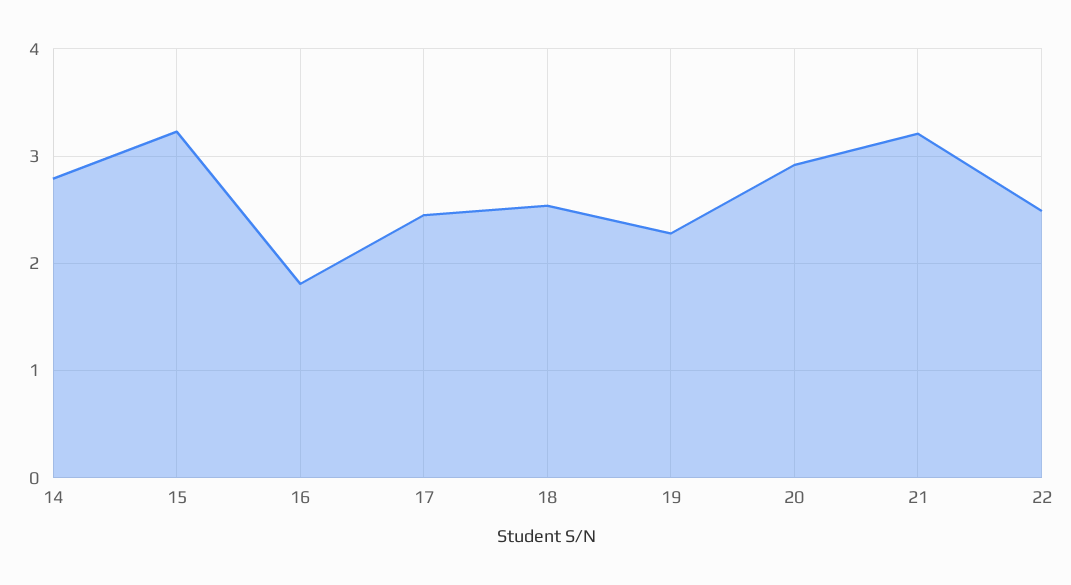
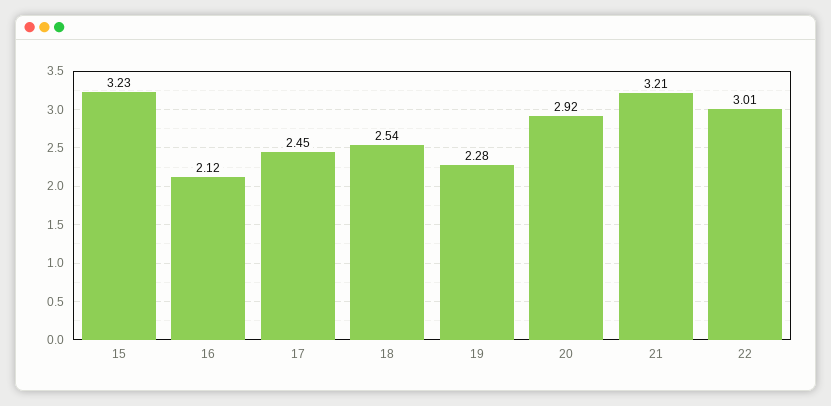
  {
-   "14": 2.8,
    "15": 3.23,
-   "16": 1.8,
+   "16": 2.12,
    "17": 2.45,
    "18": 2.54,
    "19": 2.28,
    "20": 2.92,
    "21": 3.21,
-   "22": 2.5
+   "22": 3.01
  }

